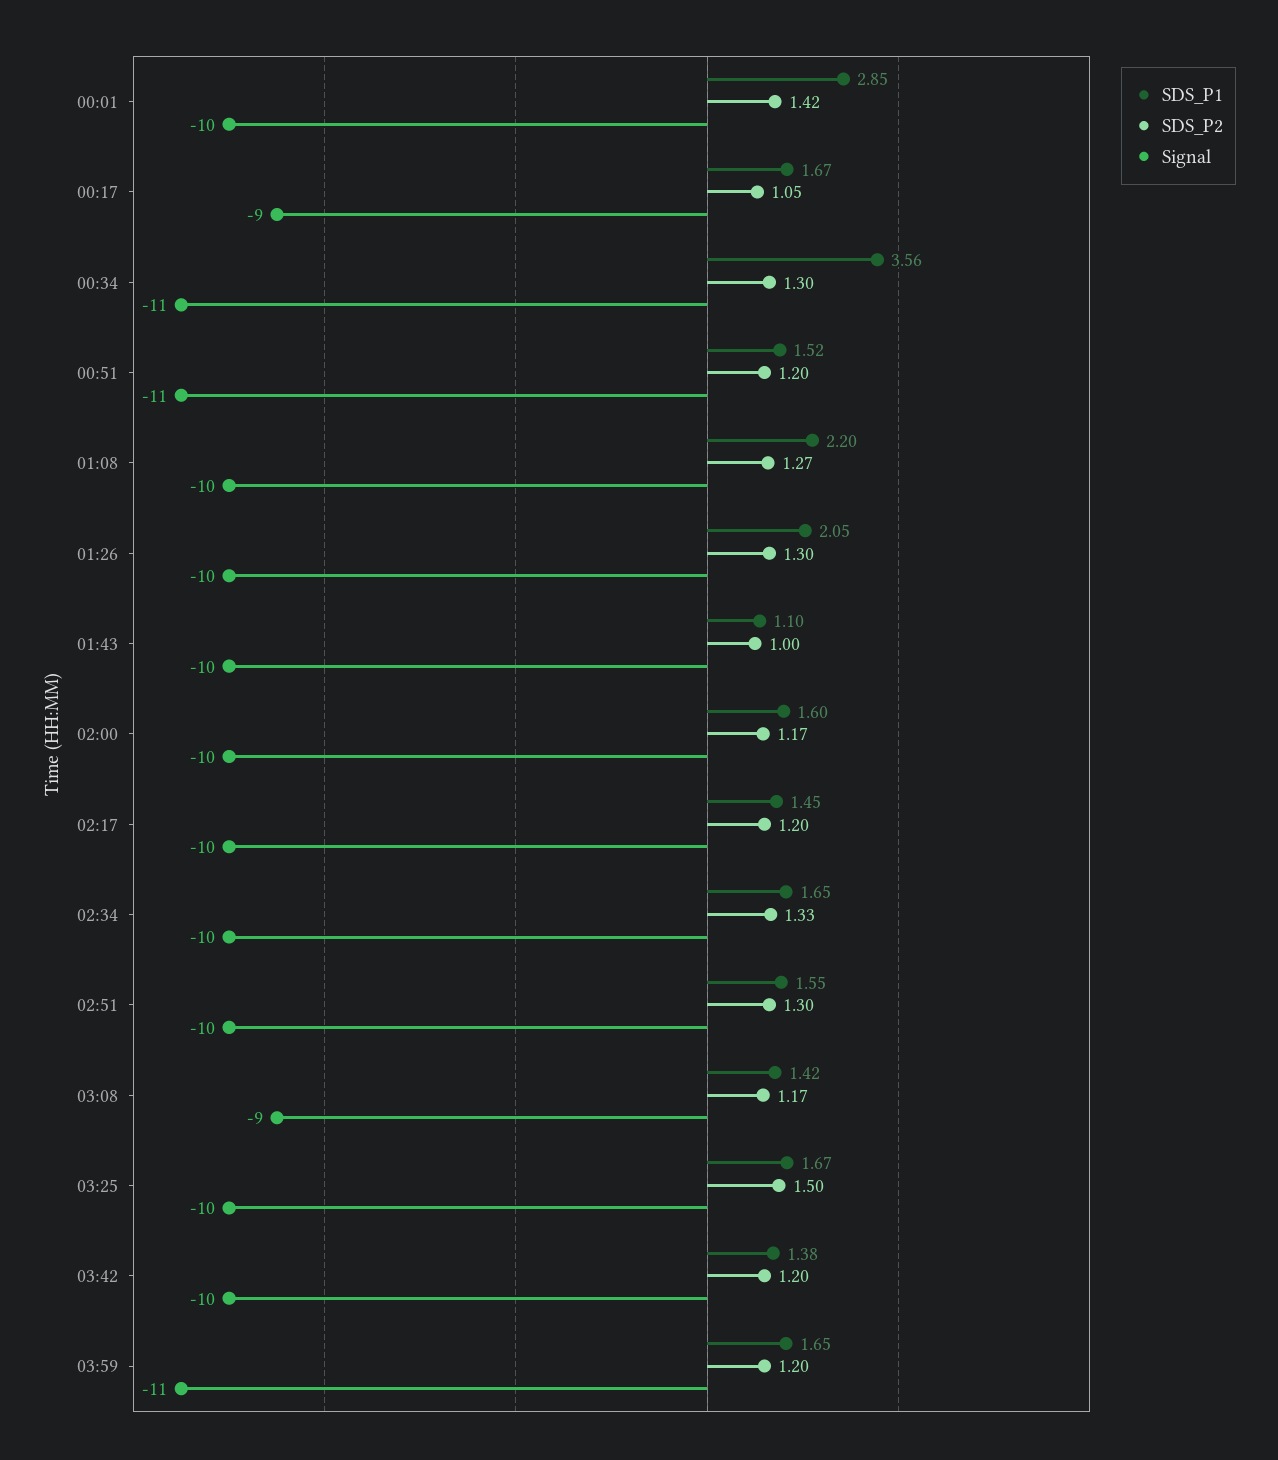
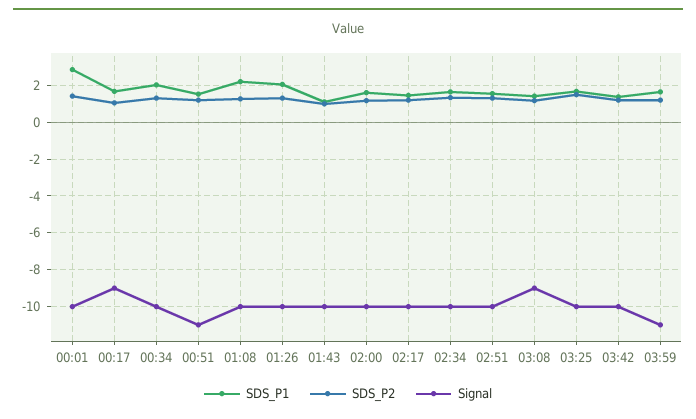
  {
    "SDS_P1": {
      "00:01": 2.85,
      "00:17": 1.67,
-     "00:34": 3.56,
+     "00:34": 2,
      "00:51": 1.52,
      "01:08": 2.2,
      "01:26": 2.05,
      "01:43": 1.1,
      "02:00": 1.6,
      "02:17": 1.45,
      "02:34": 1.65,
      "02:51": 1.55,
      "03:08": 1.42,
      "03:25": 1.67,
      "03:42": 1.38,
      "03:59": 1.65
    },
    "SDS_P2": {
      "00:01": 1.42,
      "00:17": 1.05,
      "00:34": 1.3,
      "00:51": 1.2,
      "01:08": 1.27,
      "01:26": 1.3,
      "01:43": 1,
      "02:00": 1.17,
      "02:17": 1.2,
      "02:34": 1.33,
      "02:51": 1.3,
      "03:08": 1.17,
      "03:25": 1.5,
      "03:42": 1.2,
      "03:59": 1.2
    },
    "Signal": {
      "00:01": -10,
      "00:17": -9,
-     "00:34": -11,
+     "00:34": -10,
      "00:51": -11,
      "01:08": -10,
      "01:26": -10,
      "01:43": -10,
      "02:00": -10,
      "02:17": -10,
      "02:34": -10,
      "02:51": -10,
      "03:08": -9,
      "03:25": -10,
      "03:42": -10,
      "03:59": -11
    }
  }

